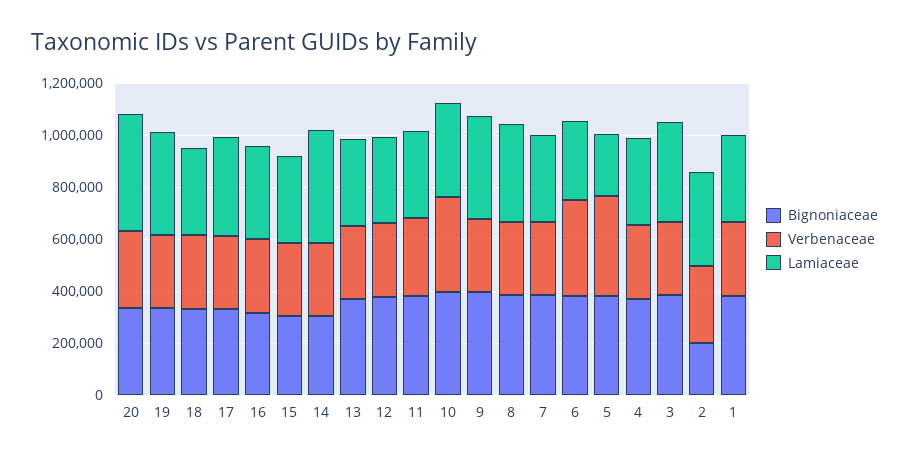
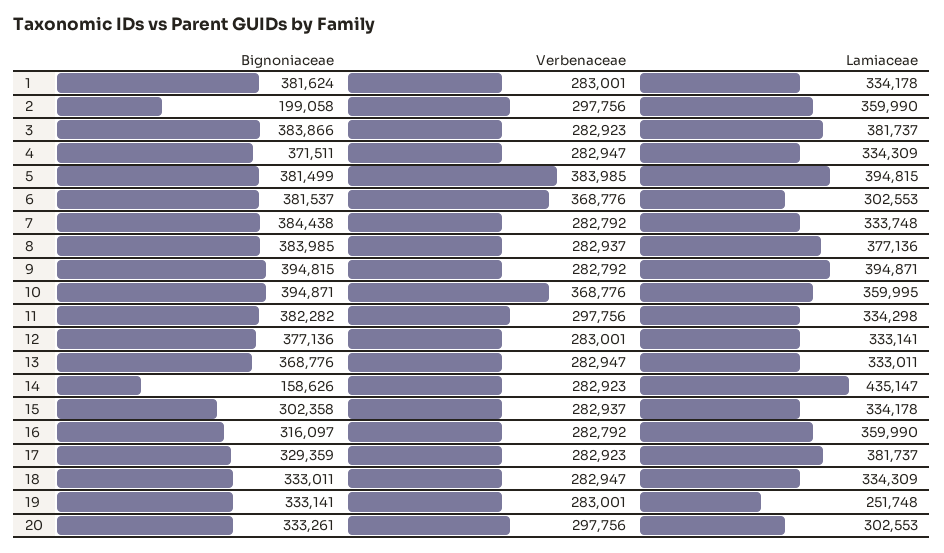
  {
    "Bignoniaceae": {
      "20": 333261,
      "19": 333141,
      "18": 333011,
      "17": 329359,
      "16": 316097,
      "15": 302358,
-     "14": 300000,
+     "14": 158626,
      "13": 368776,
      "12": 377136,
      "11": 382282,
      "10": 394871,
      "9": 394815,
      "8": 383985,
      "7": 384438,
      "6": 381537,
      "5": 381499,
      "4": 371511,
      "3": 383866,
      "2": 199058,
      "1": 381624
    },
    "Verbenaceae": {
      "20": 297756,
      "19": 283001,
      "18": 282947,
      "17": 282923,
      "16": 282792,
      "15": 282937,
      "14": 282923,
      "13": 282947,
      "12": 283001,
      "11": 297756,
      "10": 368776,
      "9": 282792,
      "8": 282937,
      "7": 282792,
      "6": 368776,
      "5": 383985,
      "4": 282947,
      "3": 282923,
      "2": 297756,
      "1": 283001
    },
    "Lamiaceae": {
-     "20": 450000,
+     "20": 302553,
-     "19": 400000,
+     "19": 251748,
      "18": 334309,
      "17": 381737,
      "16": 359990,
      "15": 334178,
      "14": 435147,
      "13": 333011,
      "12": 333141,
      "11": 334298,
      "10": 359995,
      "9": 394871,
      "8": 377136,
      "7": 333748,
      "6": 302553,
-     "5": 250000,
+     "5": 394815,
      "4": 334309,
      "3": 381737,
      "2": 359990,
      "1": 334178
    }
  }

